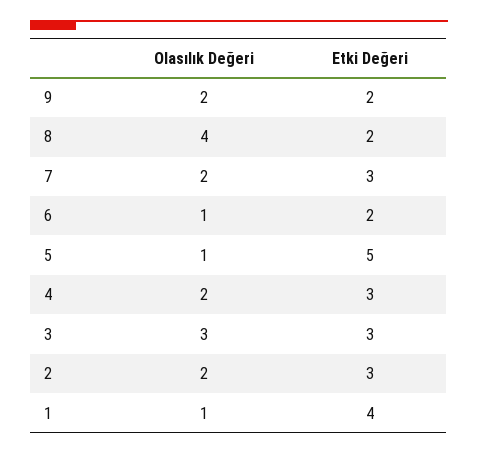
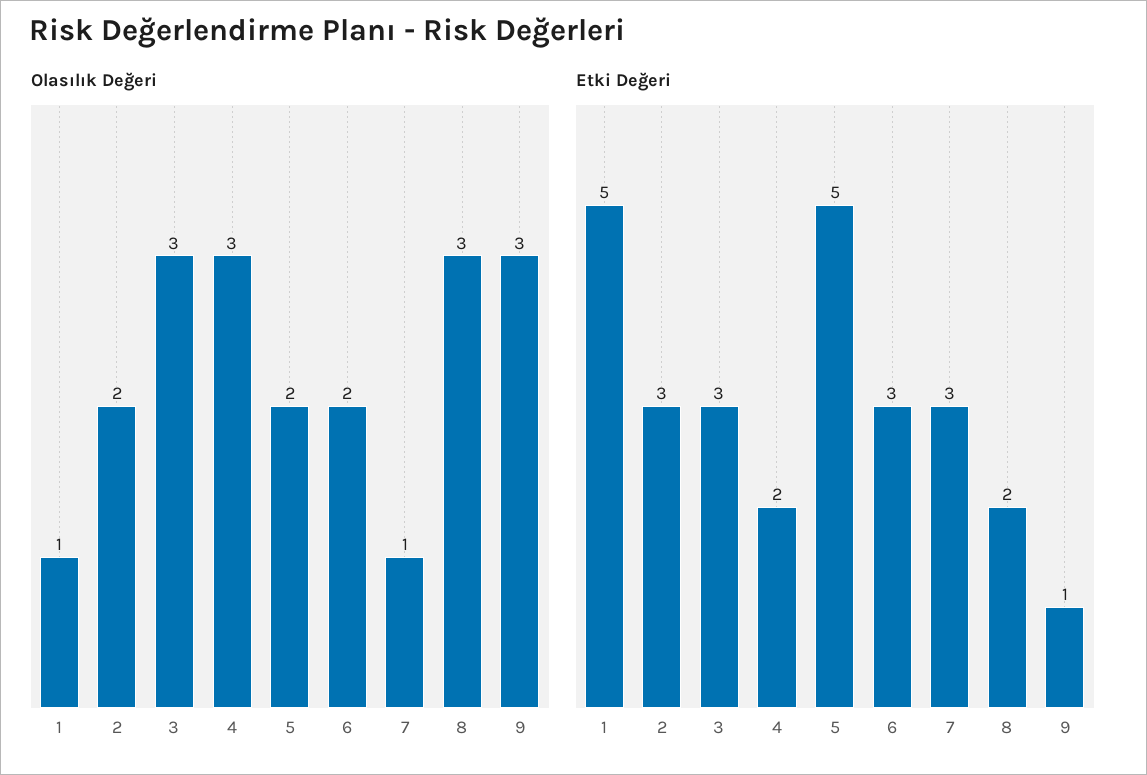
  {
    "Olasılık Değeri": {
-     "9": 2,
+     "9": 3,
-     "8": 4,
+     "8": 3,
-     "7": 2,
+     "7": 1,
-     "6": 1,
+     "6": 2,
-     "5": 1,
+     "5": 2,
-     "4": 2,
+     "4": 3,
      "3": 3,
      "2": 2,
      "1": 1
    },
    "Etki Değeri": {
-     "9": 2,
+     "9": 1,
      "8": 2,
      "7": 3,
-     "6": 2,
+     "6": 3,
      "5": 5,
-     "4": 3,
+     "4": 2,
      "3": 3,
      "2": 3,
-     "1": 4
+     "1": 5
    }
  }

